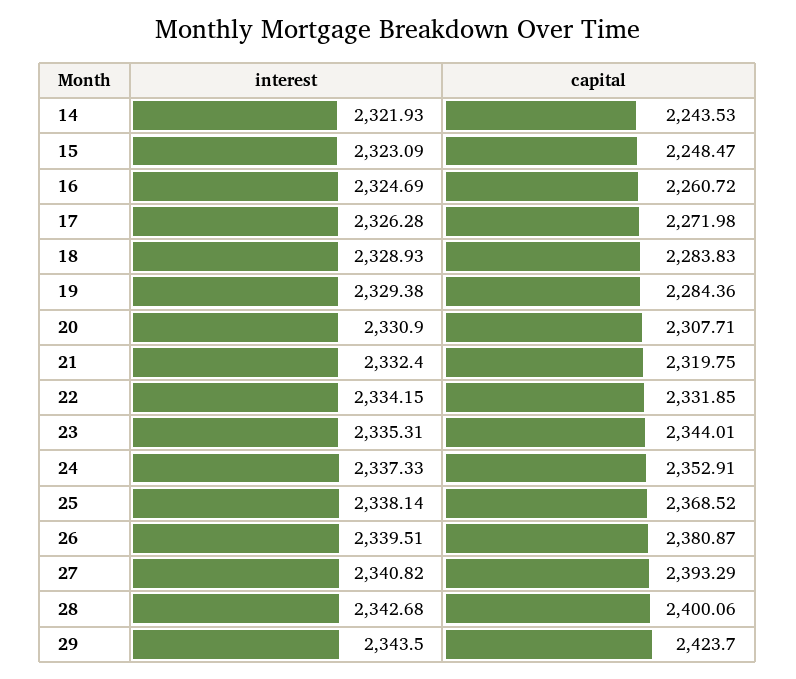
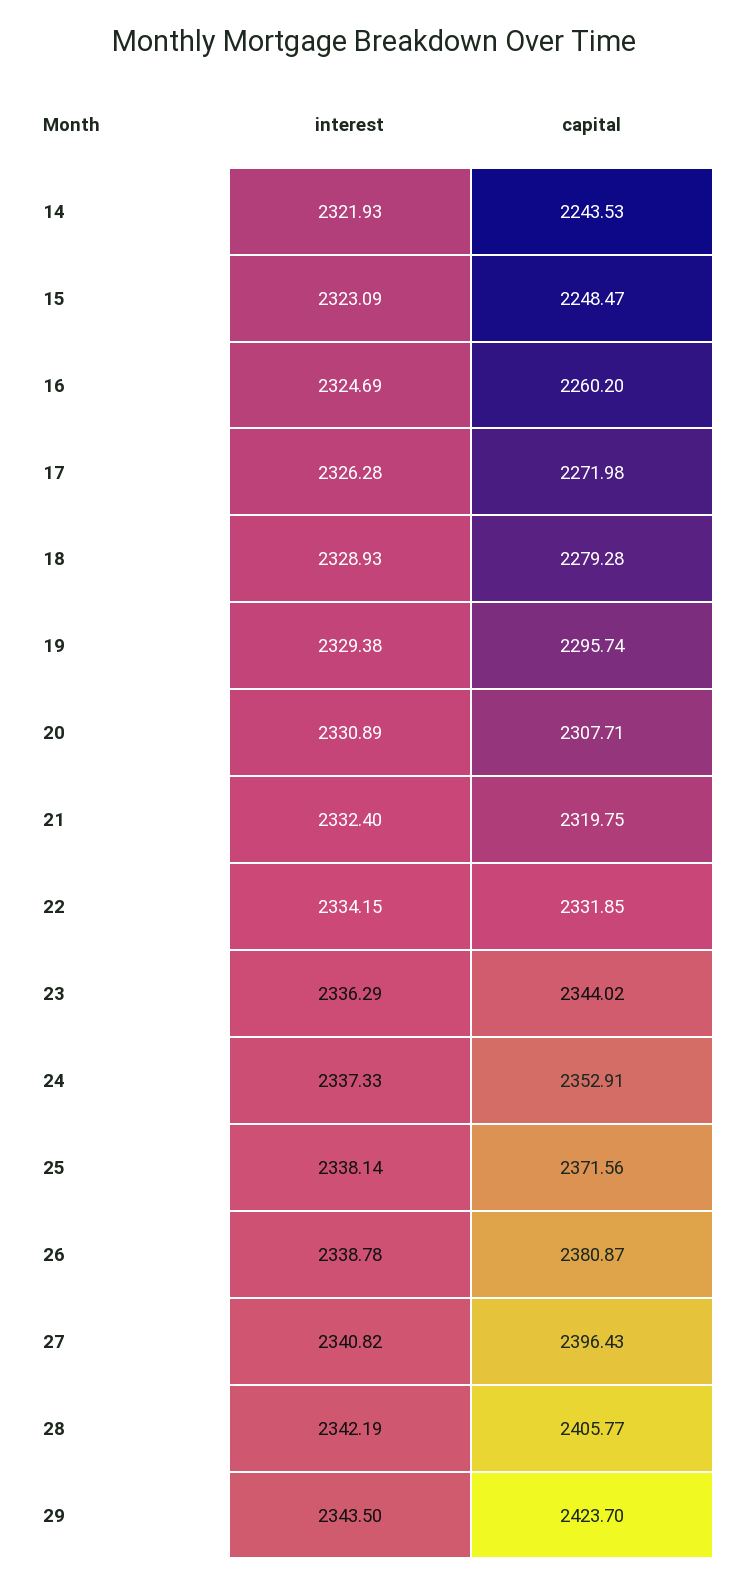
  {
    "interest": {
      "14": 2321.93,
      "15": 2323.09,
      "16": 2324.69,
      "17": 2326.28,
      "18": 2328.93,
      "19": 2329.38,
-     "20": 2330.9,
+     "20": 2330.89,
      "21": 2332.4,
      "22": 2334.15,
-     "23": 2335.31,
+     "23": 2336.29,
      "24": 2337.33,
      "25": 2338.14,
-     "26": 2339.51,
+     "26": 2338.78,
      "27": 2340.82,
-     "28": 2342.68,
+     "28": 2342.19,
      "29": 2343.5
    },
    "capital": {
      "14": 2243.53,
      "15": 2248.47,
-     "16": 2260.72,
+     "16": 2260.2,
      "17": 2271.98,
-     "18": 2283.83,
+     "18": 2279.28,
-     "19": 2284.36,
+     "19": 2295.74,
      "20": 2307.71,
      "21": 2319.75,
      "22": 2331.85,
-     "23": 2344.01,
+     "23": 2344.02,
      "24": 2352.91,
-     "25": 2368.52,
+     "25": 2371.56,
      "26": 2380.87,
-     "27": 2393.29,
+     "27": 2396.43,
-     "28": 2400.06,
+     "28": 2405.77,
      "29": 2423.7
    }
  }

